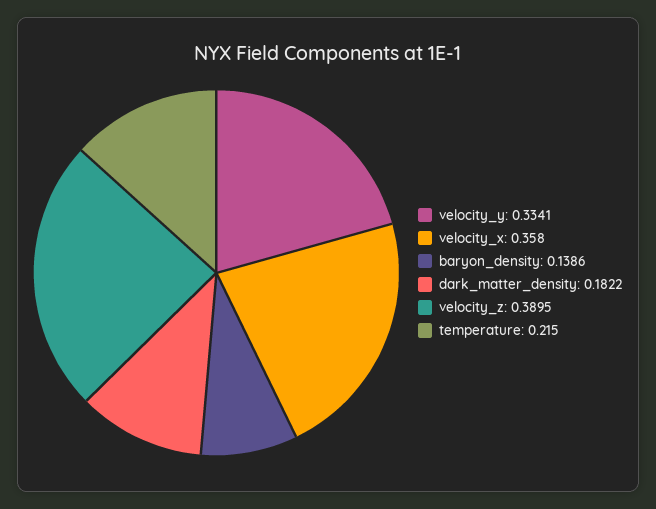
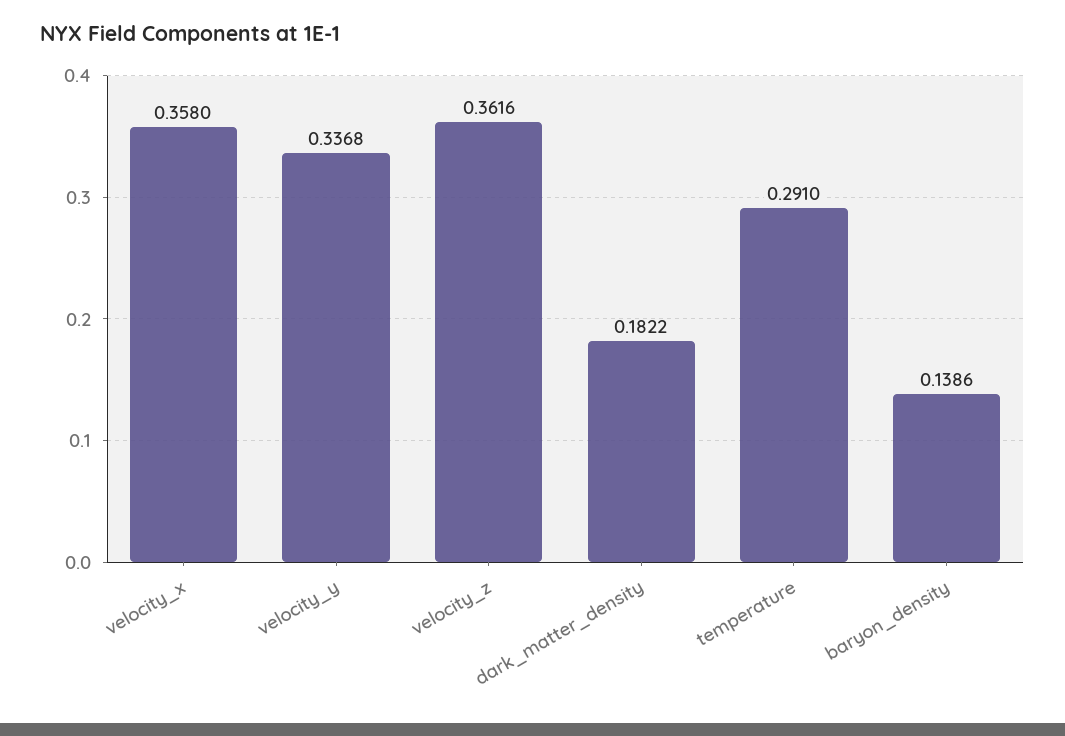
  {
-   "velocity_y": 0.3341,
+   "velocity_y": 0.3368,
    "velocity_x": 0.358,
    "baryon_density": 0.1386,
    "dark_matter_density": 0.1822,
-   "velocity_z": 0.3895,
+   "velocity_z": 0.3616,
-   "temperature": 0.215
+   "temperature": 0.291
  }

